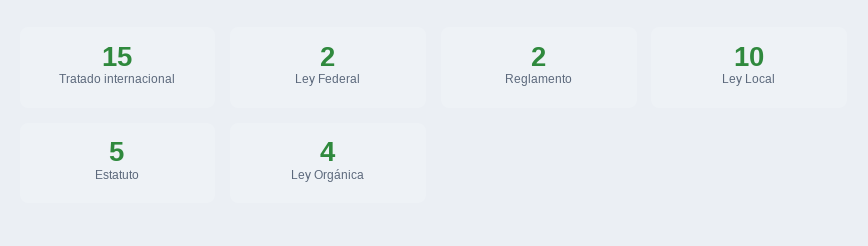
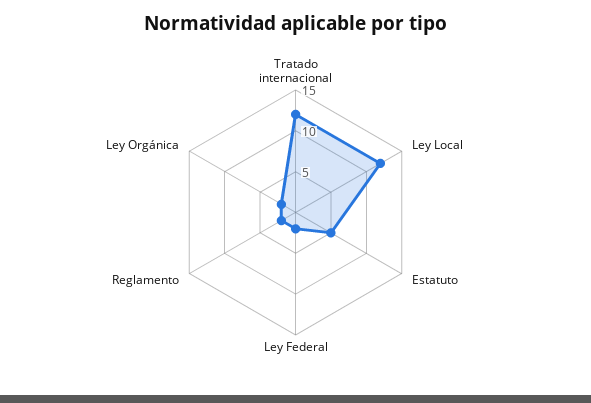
  {
-   "Tratado internacional": 15,
+   "Tratado internacional": 12,
    "Ley Federal": 2,
    "Reglamento": 2,
-   "Ley Local": 10,
+   "Ley Local": 12,
    "Estatuto": 5,
-   "Ley Orgánica": 4
+   "Ley Orgánica": 2
  }

